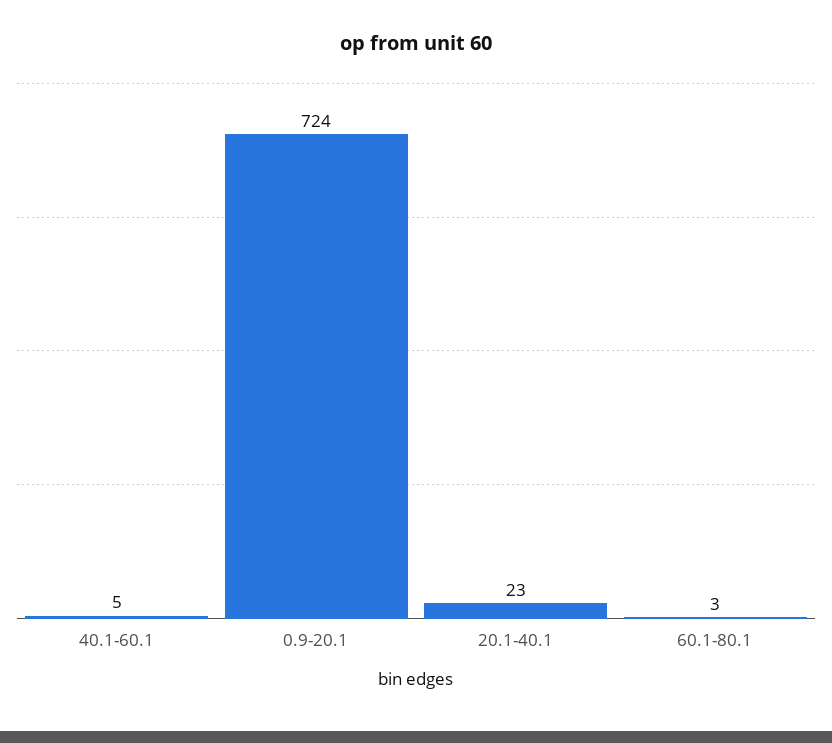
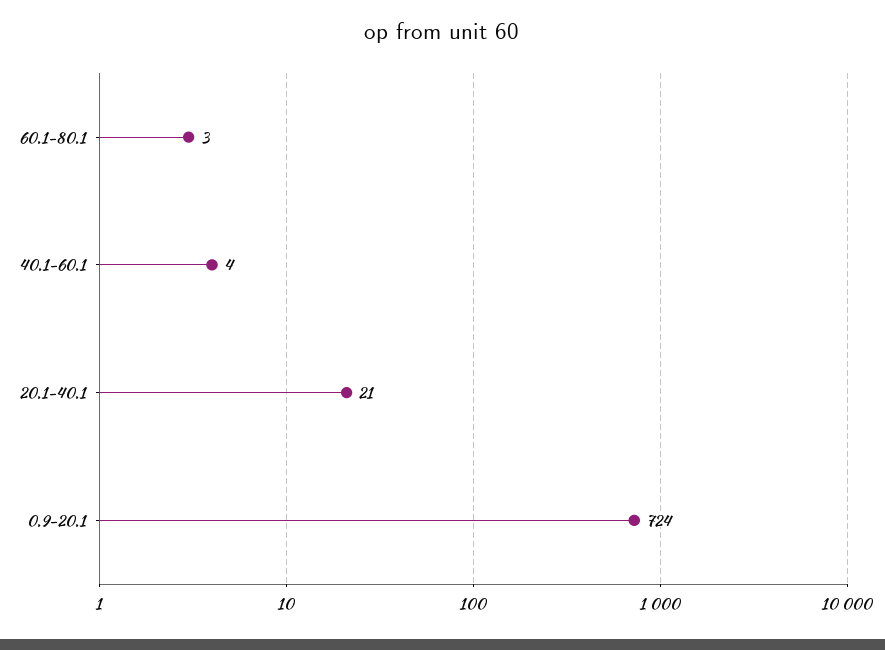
  {
-   "40.1-60.1": 5,
+   "40.1-60.1": 4,
    "0.9-20.1": 724,
-   "20.1-40.1": 23,
+   "20.1-40.1": 21,
    "60.1-80.1": 3
  }

